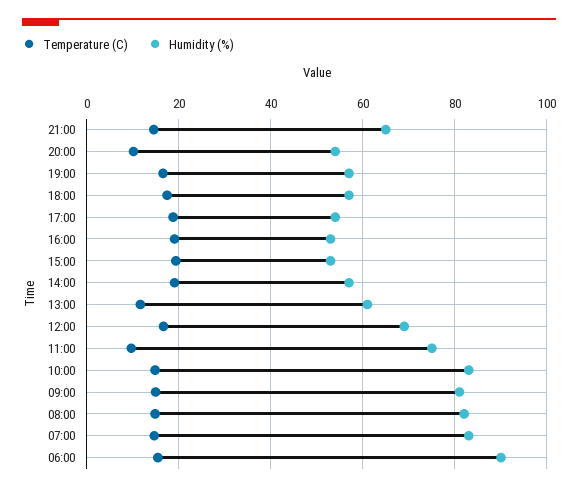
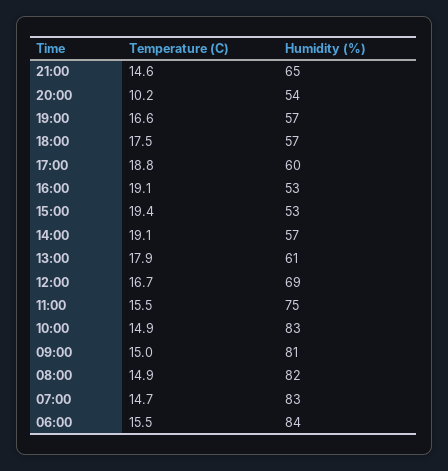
  {
    "Temperature (C)": {
      "21:00": 14.6,
      "20:00": 10.2,
      "19:00": 16.6,
      "18:00": 17.5,
      "17:00": 18.8,
      "16:00": 19.1,
      "15:00": 19.4,
      "14:00": 19.1,
-     "13:00": 12,
+     "13:00": 17.9,
      "12:00": 16.7,
-     "11:00": 10,
+     "11:00": 15.5,
      "10:00": 14.9,
      "09:00": 15,
      "08:00": 14.9,
      "07:00": 14.7,
      "06:00": 15.5
    },
    "Humidity (%)": {
      "21:00": 65,
      "20:00": 54,
      "19:00": 57,
      "18:00": 57,
-     "17:00": 54,
+     "17:00": 60,
      "16:00": 53,
      "15:00": 53,
      "14:00": 57,
      "13:00": 61,
      "12:00": 69,
      "11:00": 75,
      "10:00": 83,
      "09:00": 81,
      "08:00": 82,
      "07:00": 83,
-     "06:00": 90
+     "06:00": 84
    }
  }

